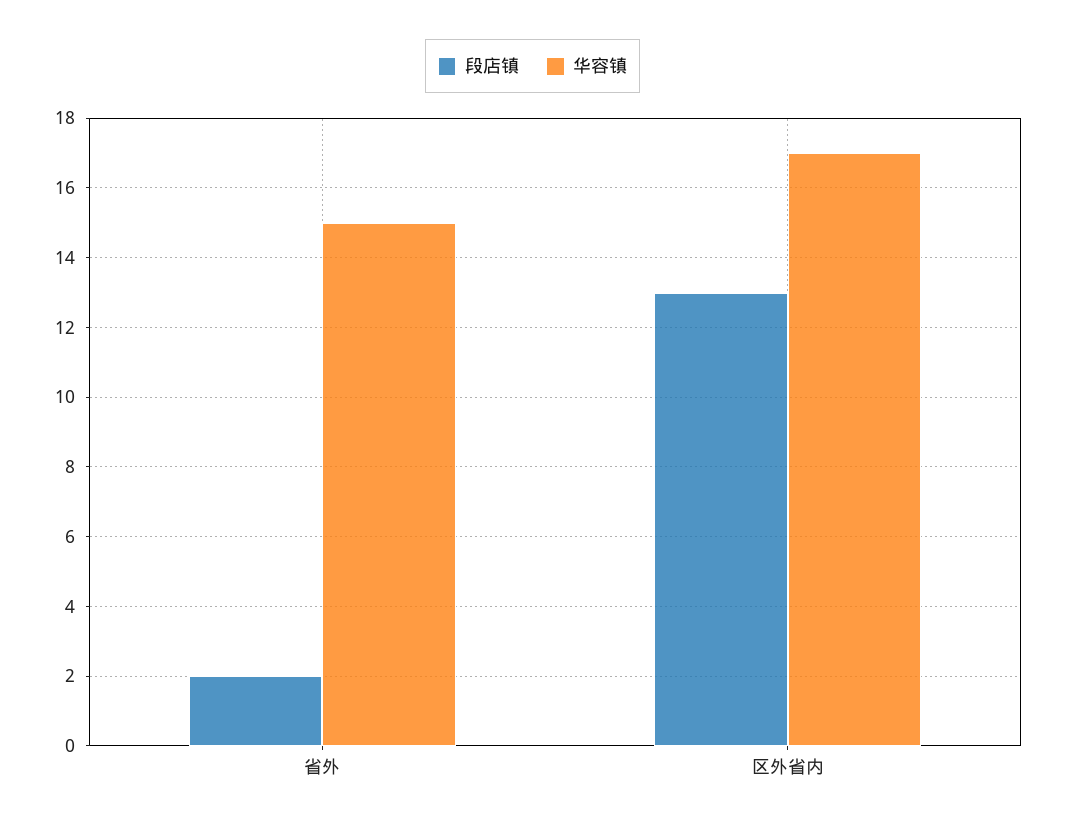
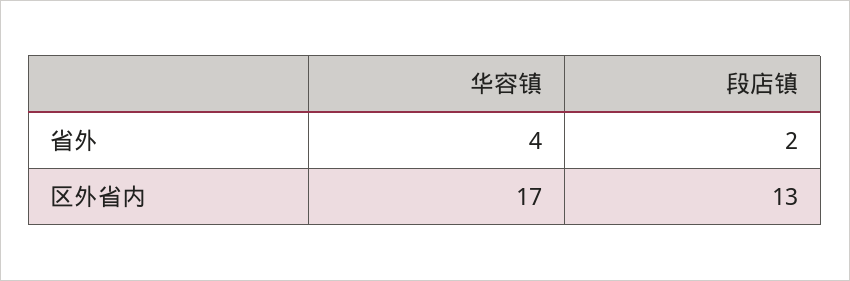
  {
    "段店镇": {
      "省外": 2,
      "区外省内": 13
    },
    "华容镇": {
-     "省外": 15,
+     "省外": 4,
      "区外省内": 17
    }
  }

